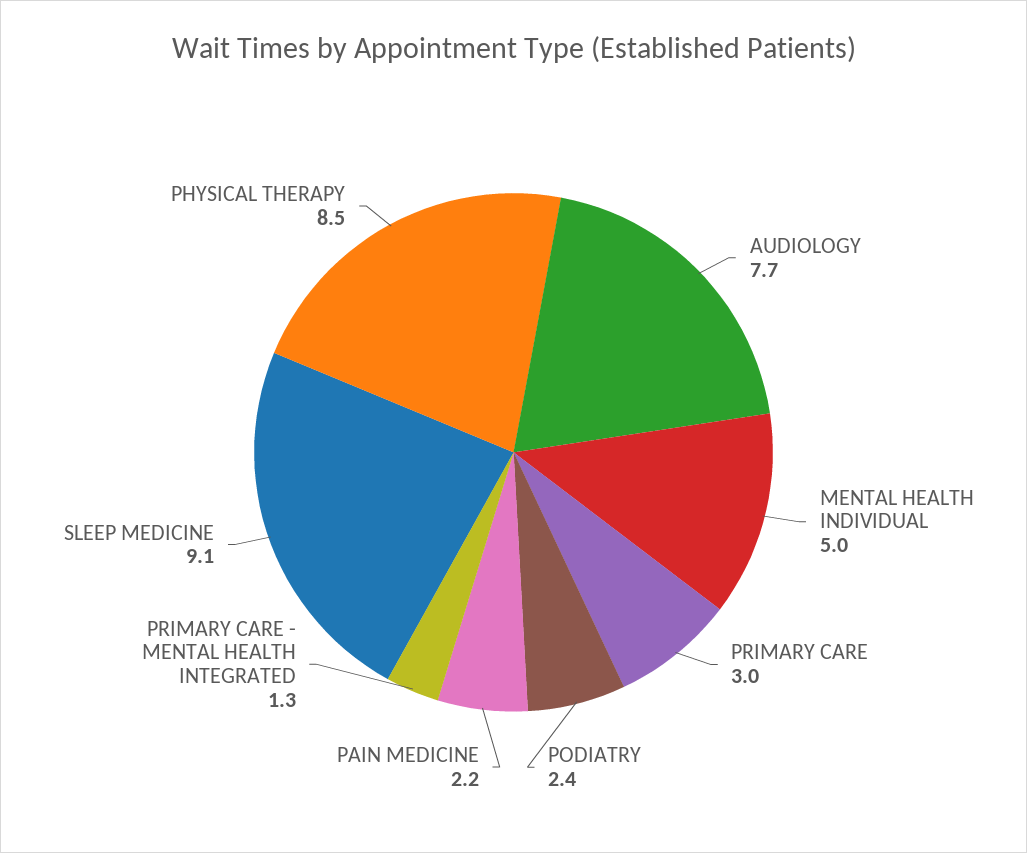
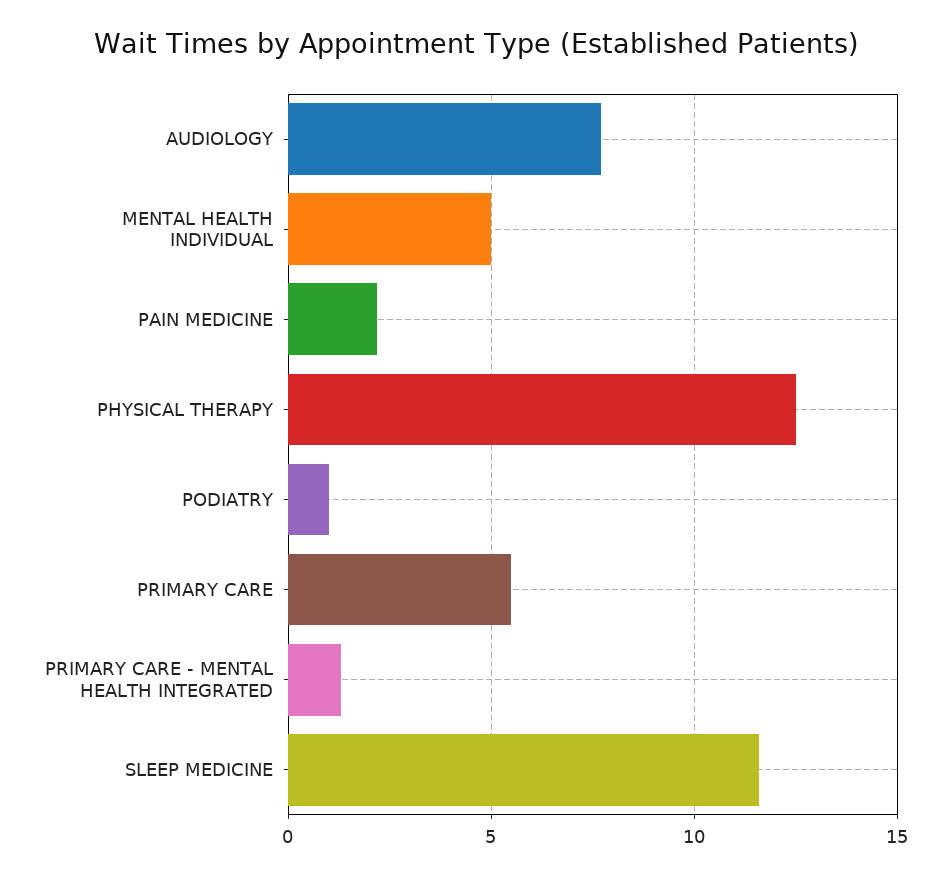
  {
    "AUDIOLOGY": 7.7,
    "MENTAL HEALTH INDIVIDUAL": 5,
-   "PRIMARY CARE": 3,
+   "PRIMARY CARE": 5.5,
-   "PODIATRY": 2.4,
+   "PODIATRY": 1,
    "PAIN MEDICINE": 2.2,
    "PRIMARY CARE - MENTAL HEALTH INTEGRATED": 1.3,
-   "SLEEP MEDICINE": 9.1,
+   "SLEEP MEDICINE": 11.5,
-   "PHYSICAL THERAPY": 8.5
+   "PHYSICAL THERAPY": 12.5
  }

